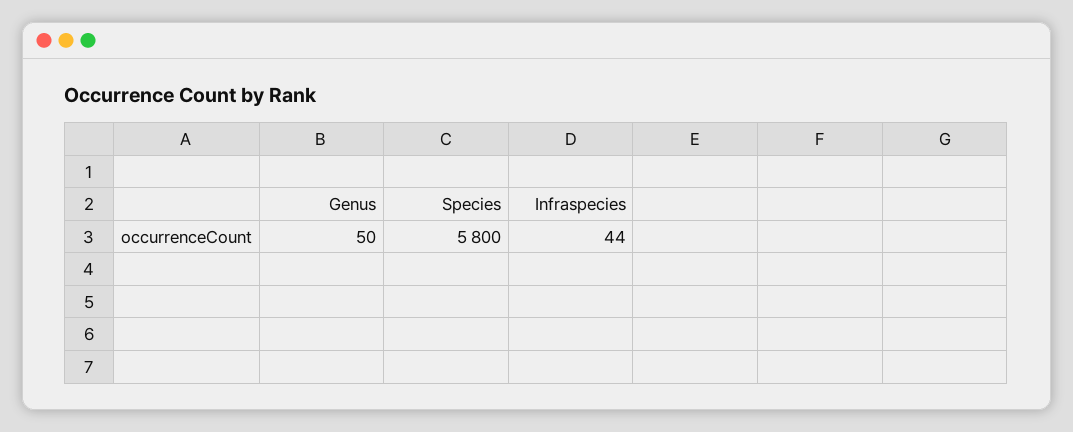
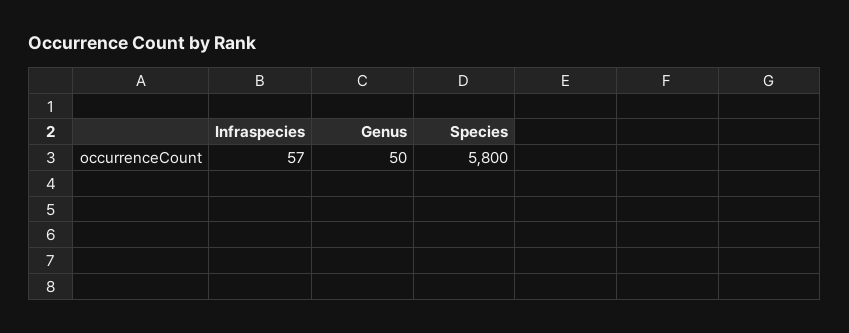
  {
    "Genus": 50,
    "Species": 5800,
-   "Infraspecies": 44
+   "Infraspecies": 57
  }

